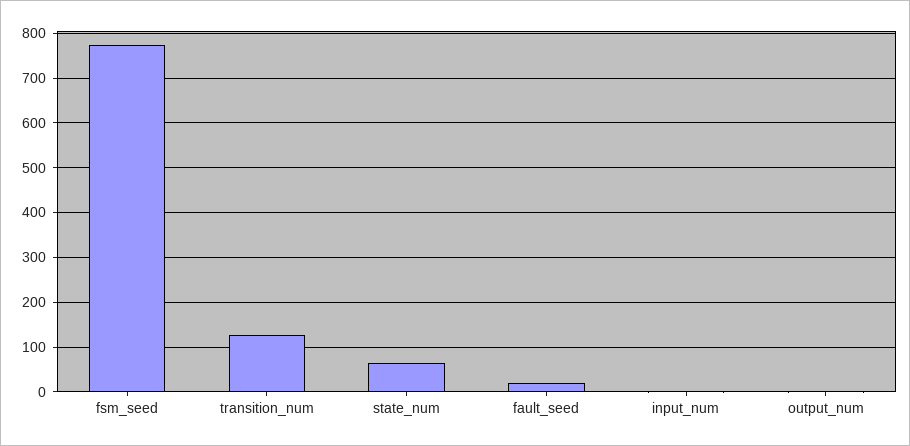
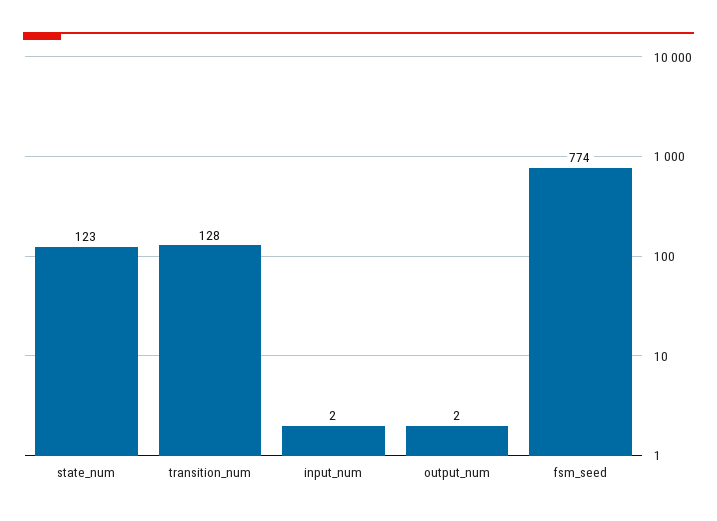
  {
    "fsm_seed": 774,
    "transition_num": 128,
-   "state_num": 60,
+   "state_num": 123,
-   "fault_seed": 20,
    "input_num": 2,
    "output_num": 2
  }

